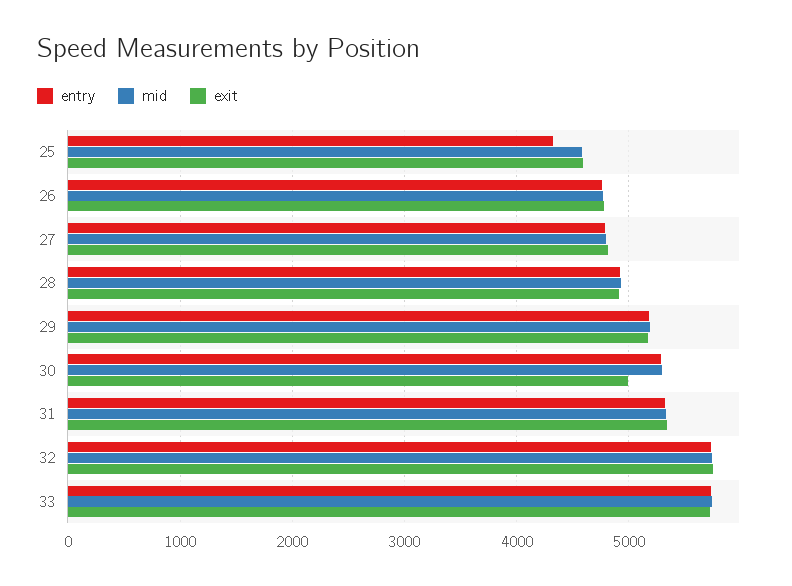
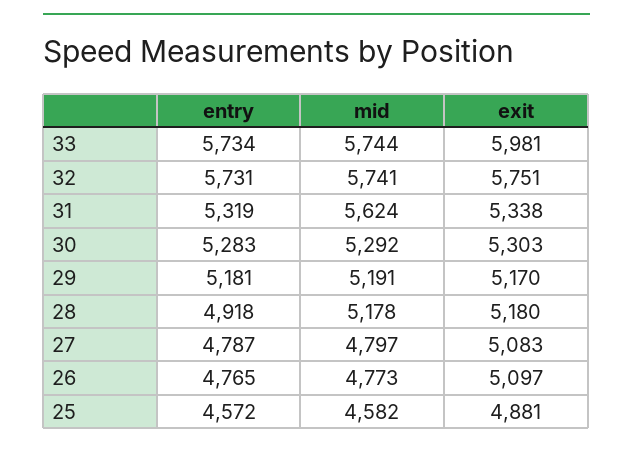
  {
    "entry": {
-     "25": 4300,
+     "25": 4572,
      "26": 4765,
      "27": 4787,
      "28": 4918,
      "29": 5181,
      "30": 5283,
      "31": 5319,
      "32": 5731,
      "33": 5734
    },
    "mid": {
      "25": 4582,
      "26": 4773,
      "27": 4797,
-     "28": 4900,
+     "28": 5178,
      "29": 5191,
      "30": 5292,
-     "31": 5300,
+     "31": 5624,
      "32": 5741,
      "33": 5744
    },
    "exit": {
-     "25": 4600,
+     "25": 4881,
-     "26": 4800,
+     "26": 5097,
-     "27": 4800,
+     "27": 5083,
-     "28": 4900,
+     "28": 5180,
      "29": 5170,
-     "30": 5000,
+     "30": 5303,
      "31": 5338,
      "32": 5751,
-     "33": 5700
+     "33": 5981
    }
  }

